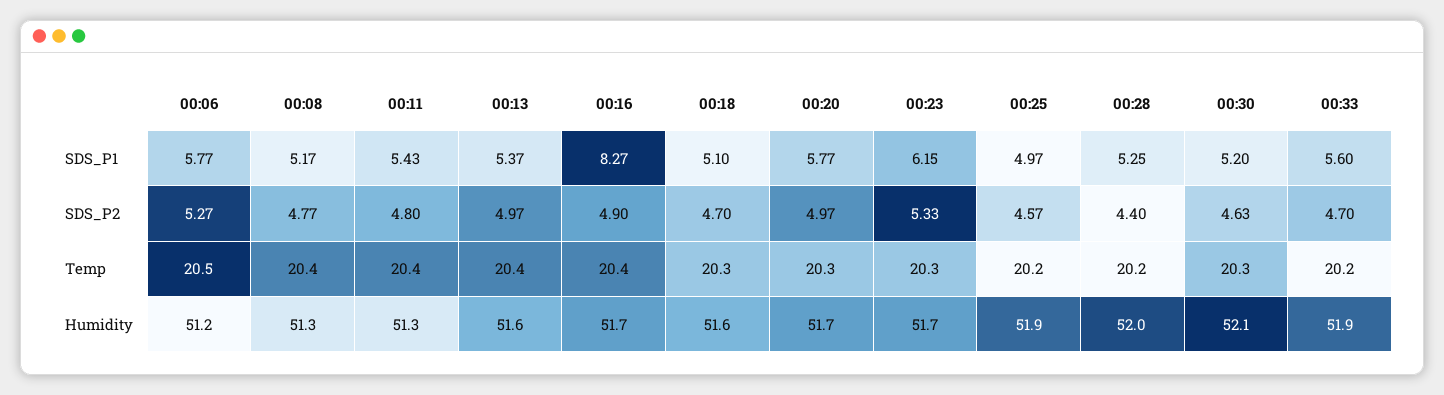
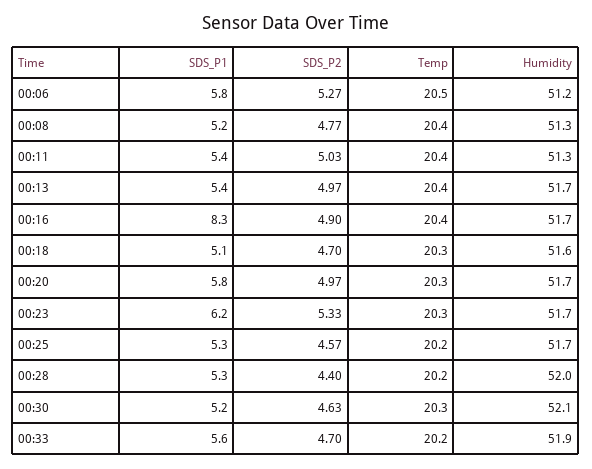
  {
    "00:06": {
      "SDS_P1": 5.77,
      "SDS_P2": 5.27,
      "Temp": 20.5,
      "Humidity": 51.2
    },
    "00:08": {
      "SDS_P1": 5.17,
      "SDS_P2": 4.77,
      "Temp": 20.4,
      "Humidity": 51.3
    },
    "00:11": {
      "SDS_P1": 5.43,
-     "SDS_P2": 4.8,
+     "SDS_P2": 5.03,
      "Temp": 20.4,
      "Humidity": 51.3
    },
    "00:13": {
      "SDS_P1": 5.37,
      "SDS_P2": 4.97,
      "Temp": 20.4,
-     "Humidity": 51.6
+     "Humidity": 51.7
    },
    "00:16": {
      "SDS_P1": 8.27,
      "SDS_P2": 4.9,
      "Temp": 20.4,
      "Humidity": 51.7
    },
    "00:18": {
      "SDS_P1": 5.1,
      "SDS_P2": 4.7,
      "Temp": 20.3,
      "Humidity": 51.6
    },
    "00:20": {
      "SDS_P1": 5.77,
      "SDS_P2": 4.97,
      "Temp": 20.3,
      "Humidity": 51.7
    },
    "00:23": {
      "SDS_P1": 6.15,
      "SDS_P2": 5.33,
      "Temp": 20.3,
      "Humidity": 51.7
    },
    "00:25": {
-     "SDS_P1": 4.97,
+     "SDS_P1": 5.3,
      "SDS_P2": 4.57,
      "Temp": 20.2,
-     "Humidity": 51.9
+     "Humidity": 51.7
    },
    "00:28": {
      "SDS_P1": 5.25,
      "SDS_P2": 4.4,
      "Temp": 20.2,
      "Humidity": 52
    },
    "00:30": {
      "SDS_P1": 5.2,
      "SDS_P2": 4.63,
      "Temp": 20.3,
      "Humidity": 52.1
    },
    "00:33": {
      "SDS_P1": 5.6,
      "SDS_P2": 4.7,
      "Temp": 20.2,
      "Humidity": 51.9
    }
  }

